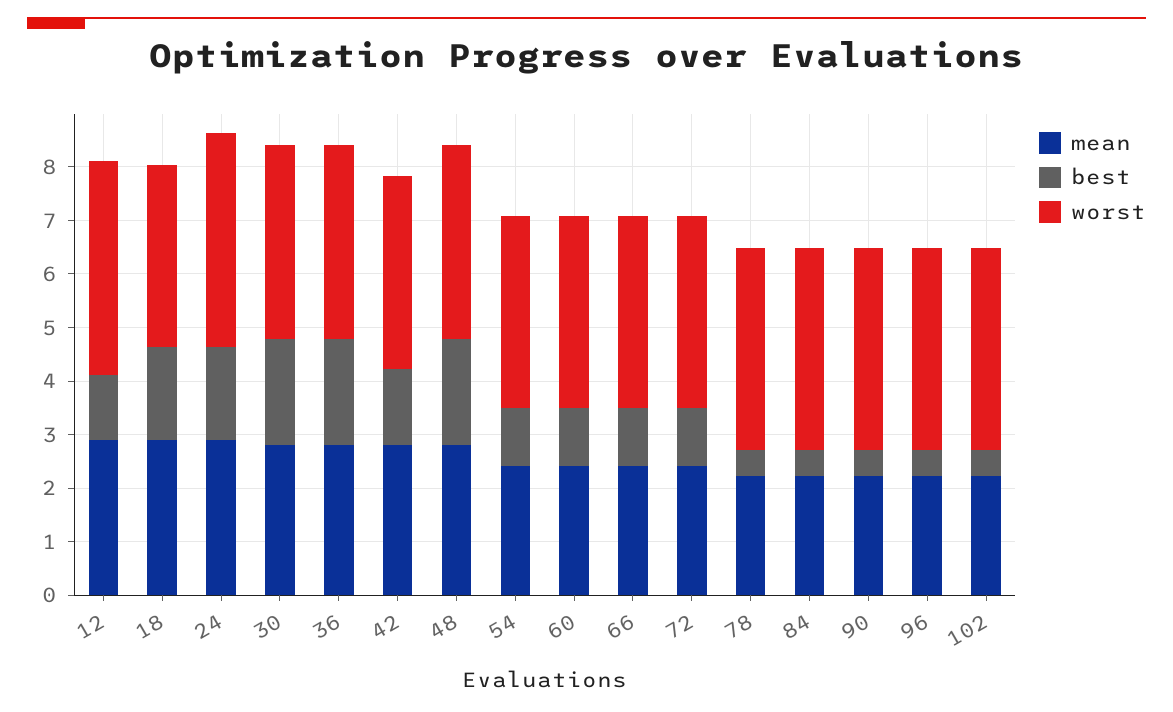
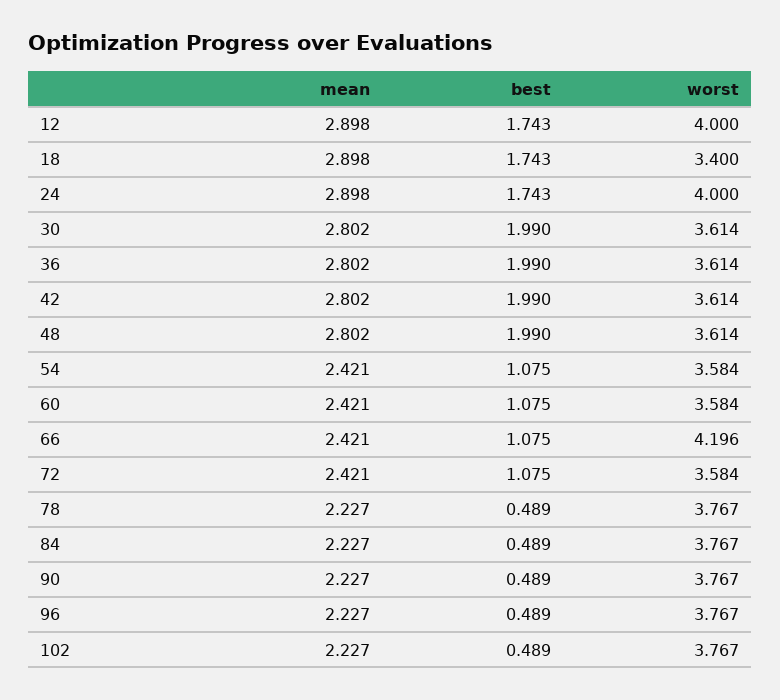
  {
    "mean": {
      "12": 2.898,
      "18": 2.898,
      "24": 2.898,
      "30": 2.802,
      "36": 2.802,
      "42": 2.802,
      "48": 2.802,
      "54": 2.421,
      "60": 2.421,
      "66": 2.421,
      "72": 2.421,
      "78": 2.227,
      "84": 2.227,
      "90": 2.227,
      "96": 2.227,
      "102": 2.227
    },
    "best": {
-     "12": 1.2,
+     "12": 1.743,
      "18": 1.743,
      "24": 1.743,
      "30": 1.99,
      "36": 1.99,
-     "42": 1.4,
+     "42": 1.99,
      "48": 1.99,
      "54": 1.075,
      "60": 1.075,
      "66": 1.075,
      "72": 1.075,
      "78": 0.489,
      "84": 0.489,
      "90": 0.489,
      "96": 0.489,
      "102": 0.489
    },
    "worst": {
      "12": 4,
      "18": 3.4,
      "24": 4,
      "30": 3.614,
      "36": 3.614,
      "42": 3.614,
      "48": 3.614,
      "54": 3.584,
      "60": 3.584,
-     "66": 3.6,
+     "66": 4.196,
      "72": 3.584,
      "78": 3.767,
      "84": 3.767,
      "90": 3.767,
      "96": 3.767,
      "102": 3.767
    }
  }

